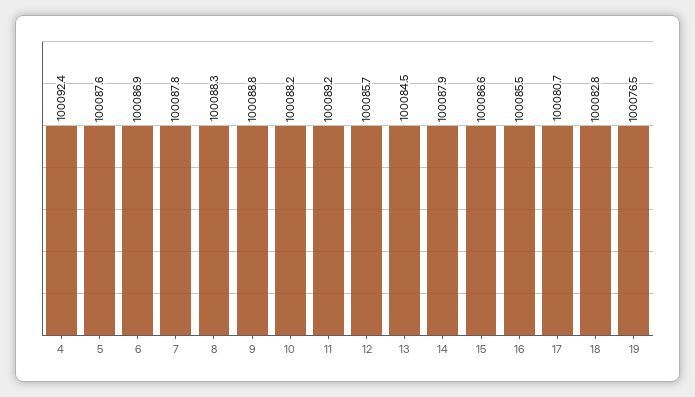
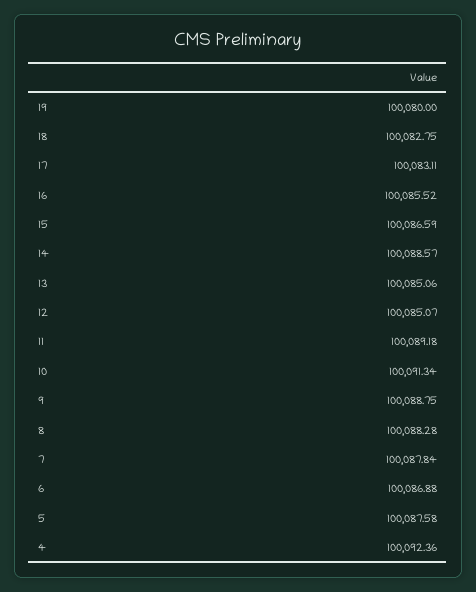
  {
    "4": 100092.36,
    "5": 100087.58,
    "6": 100086.88,
    "7": 100087.84,
    "8": 100088.28,
    "9": 100088.75,
-   "10": 100088.2,
+   "10": 100091.34,
    "11": 100089.18,
-   "12": 100085.7,
+   "12": 100085.07,
-   "13": 100084.5,
+   "13": 100085.06,
-   "14": 100087.9,
+   "14": 100088.57,
    "15": 100086.59,
    "16": 100085.52,
-   "17": 100080.7,
+   "17": 100083.11,
    "18": 100082.75,
-   "19": 100076.5
+   "19": 100080
  }

